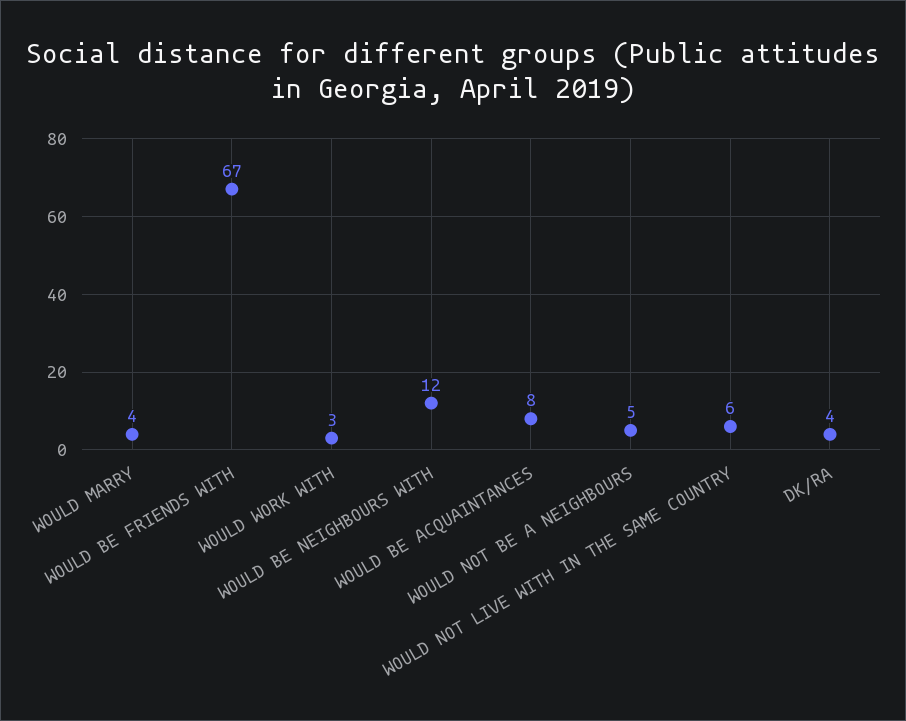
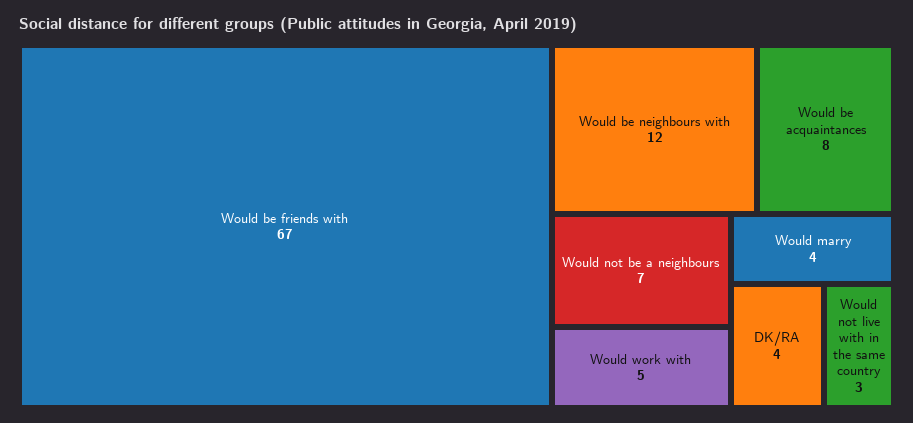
  {
    "WOULD MARRY": 4,
    "WOULD BE FRIENDS WITH": 67,
-   "WOULD WORK WITH": 3,
+   "WOULD WORK WITH": 5,
    "WOULD BE NEIGHBOURS WITH": 12,
    "WOULD BE ACQUAINTANCES": 8,
-   "WOULD NOT BE A NEIGHBOURS": 5,
+   "WOULD NOT BE A NEIGHBOURS": 7,
-   "WOULD NOT LIVE WITH IN THE SAME COUNTRY": 6,
+   "WOULD NOT LIVE WITH IN THE SAME COUNTRY": 3,
    "DK/RA": 4
  }

